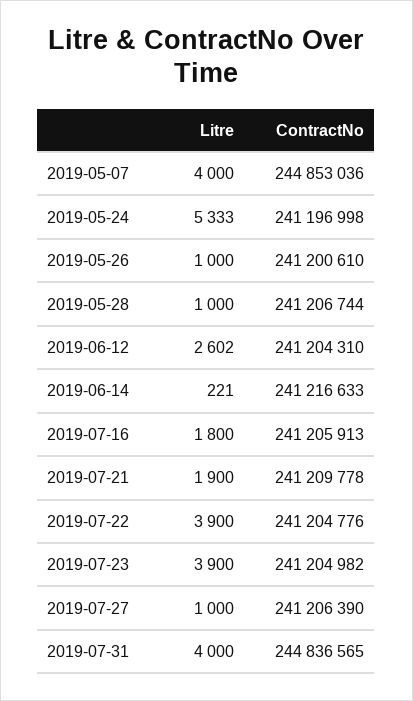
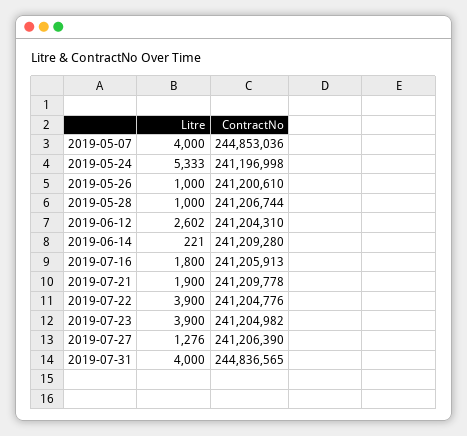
  {
    "Litre": {
      "2019-05-07": 4000,
      "2019-05-24": 5333,
      "2019-05-26": 1000,
      "2019-05-28": 1000,
      "2019-06-12": 2602,
      "2019-06-14": 221,
      "2019-07-16": 1800,
      "2019-07-21": 1900,
      "2019-07-22": 3900,
      "2019-07-23": 3900,
-     "2019-07-27": 1000,
+     "2019-07-27": 1276,
      "2019-07-31": 4000
    },
    "ContractNo": {
      "2019-05-07": 244853036,
      "2019-05-24": 241196998,
      "2019-05-26": 241200610,
      "2019-05-28": 241206744,
      "2019-06-12": 241204310,
-     "2019-06-14": 241216633,
+     "2019-06-14": 241209280,
      "2019-07-16": 241205913,
      "2019-07-21": 241209778,
      "2019-07-22": 241204776,
      "2019-07-23": 241204982,
      "2019-07-27": 241206390,
      "2019-07-31": 244836565
    }
  }

